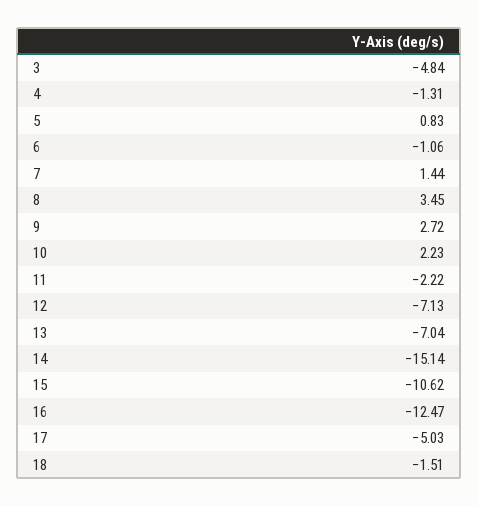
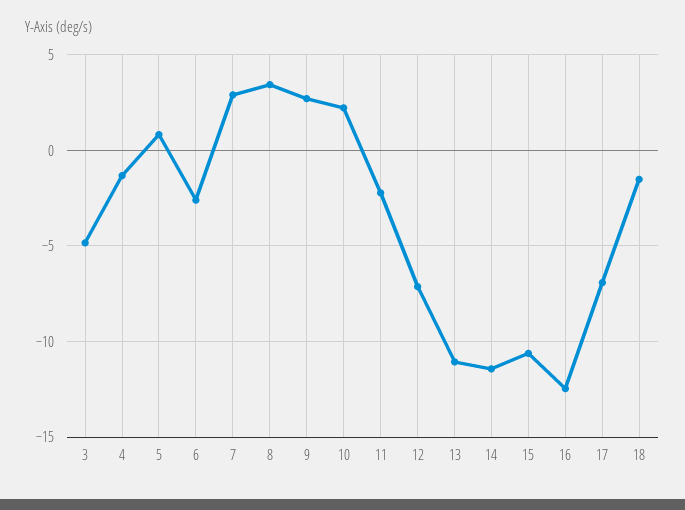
  {
    "3": -4.84,
    "4": -1.31,
    "5": 0.83,
-   "6": -1.06,
+   "6": -2.5,
-   "7": 1.44,
+   "7": 3,
    "8": 3.45,
    "9": 2.72,
    "10": 2.23,
    "11": -2.22,
    "12": -7.13,
-   "13": -7.04,
+   "13": -11,
-   "14": -15.14,
+   "14": -11.5,
    "15": -10.62,
    "16": -12.47,
-   "17": -5.03,
+   "17": -7,
    "18": -1.51
  }

